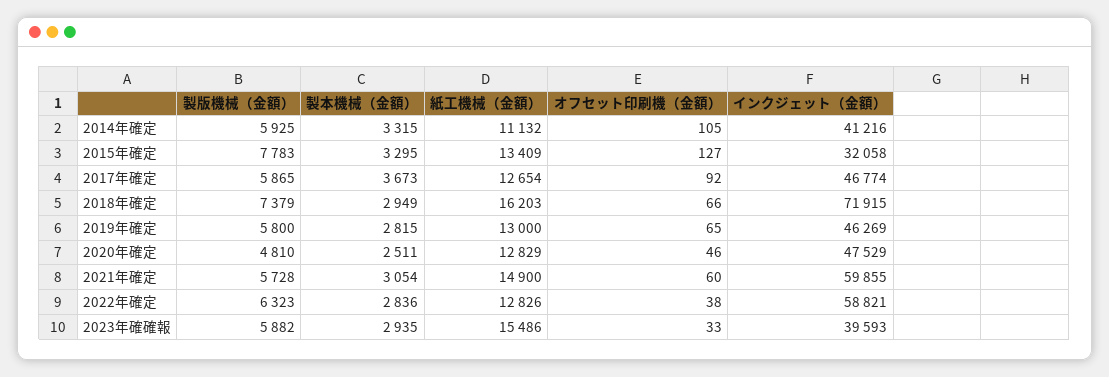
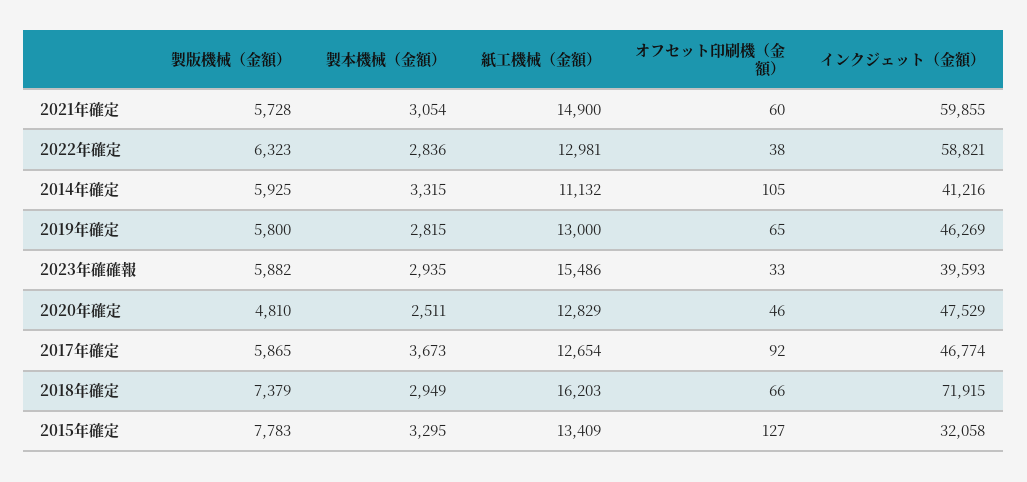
  {
    "製版機械（金額）": {
      "2014年確定": 5925,
      "2015年確定": 7783,
      "2017年確定": 5865,
      "2018年確定": 7379,
      "2019年確定": 5800,
      "2020年確定": 4810,
      "2021年確定": 5728,
      "2022年確定": 6323,
      "2023年確確報": 5882
    },
    "製本機械（金額）": {
      "2014年確定": 3315,
      "2015年確定": 3295,
      "2017年確定": 3673,
      "2018年確定": 2949,
      "2019年確定": 2815,
      "2020年確定": 2511,
      "2021年確定": 3054,
      "2022年確定": 2836,
      "2023年確確報": 2935
    },
    "紙工機械（金額）": {
      "2014年確定": 11132,
      "2015年確定": 13409,
      "2017年確定": 12654,
      "2018年確定": 16203,
      "2019年確定": 13000,
      "2020年確定": 12829,
      "2021年確定": 14900,
-     "2022年確定": 12826,
+     "2022年確定": 12981,
      "2023年確確報": 15486
    },
    "オフセット印刷機（金額）": {
      "2014年確定": 105,
      "2015年確定": 127,
      "2017年確定": 92,
      "2018年確定": 66,
      "2019年確定": 65,
      "2020年確定": 46,
      "2021年確定": 60,
      "2022年確定": 38,
      "2023年確確報": 33
    },
    "インクジェット（金額）": {
      "2014年確定": 41216,
      "2015年確定": 32058,
      "2017年確定": 46774,
      "2018年確定": 71915,
      "2019年確定": 46269,
      "2020年確定": 47529,
      "2021年確定": 59855,
      "2022年確定": 58821,
      "2023年確確報": 39593
    }
  }

